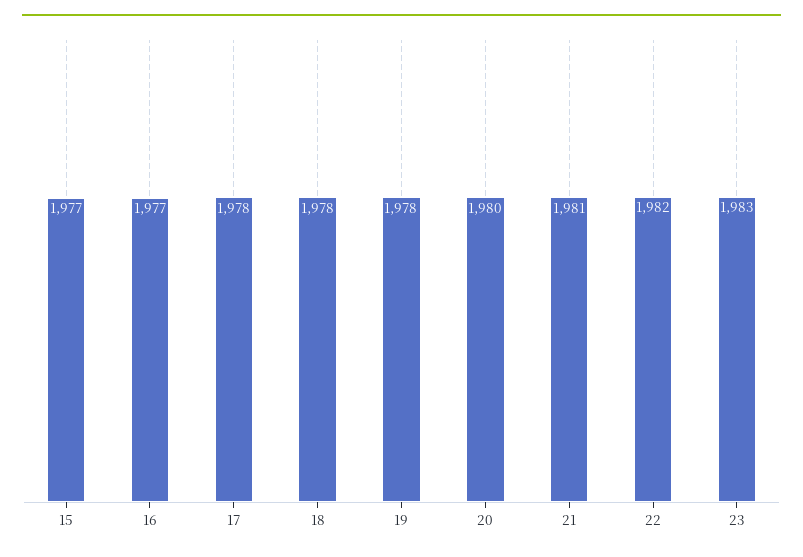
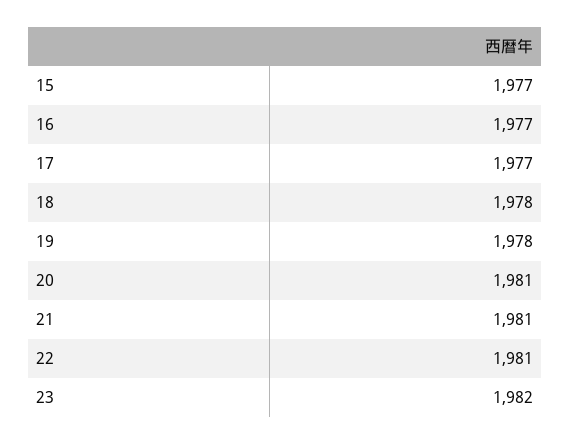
  {
    "15": 1977,
    "16": 1977,
-   "17": 1978,
+   "17": 1977,
    "18": 1978,
    "19": 1978,
-   "20": 1980,
+   "20": 1981,
    "21": 1981,
-   "22": 1982,
+   "22": 1981,
-   "23": 1983
+   "23": 1982
  }

